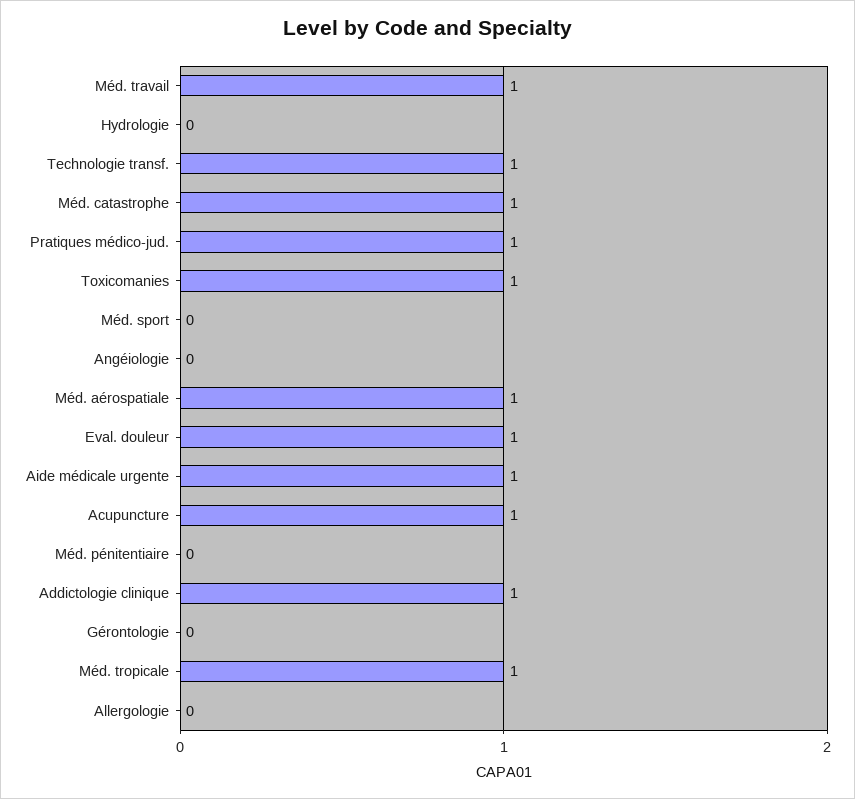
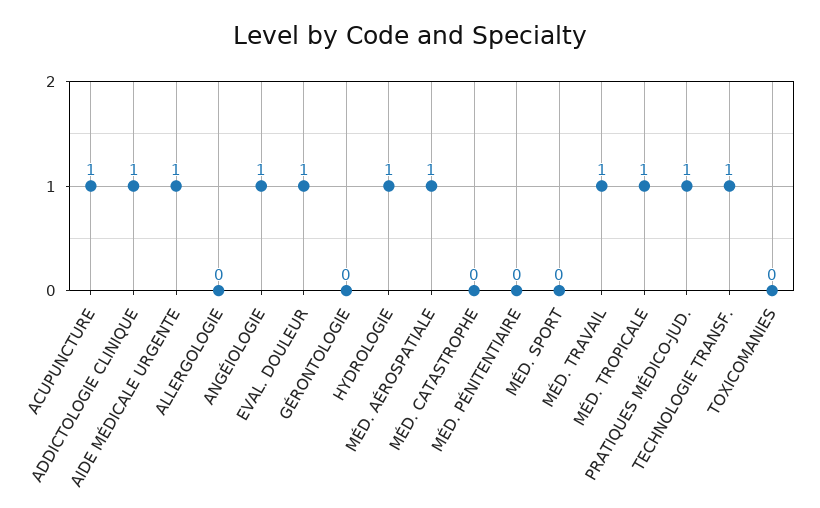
  {
    "Méd. travail": 1,
-   "Hydrologie": 0,
+   "Hydrologie": 1,
    "Technologie transf.": 1,
-   "Méd. catastrophe": 1,
+   "Méd. catastrophe": 0,
    "Pratiques médico-jud.": 1,
-   "Toxicomanies": 1,
+   "Toxicomanies": 0,
    "Méd. sport": 0,
-   "Angéiologie": 0,
+   "Angéiologie": 1,
    "Méd. aérospatiale": 1,
    "Eval. douleur": 1,
    "Aide médicale urgente": 1,
    "Acupuncture": 1,
    "Méd. pénitentiaire": 0,
    "Addictologie clinique": 1,
    "Gérontologie": 0,
    "Méd. tropicale": 1,
    "Allergologie": 0
  }

